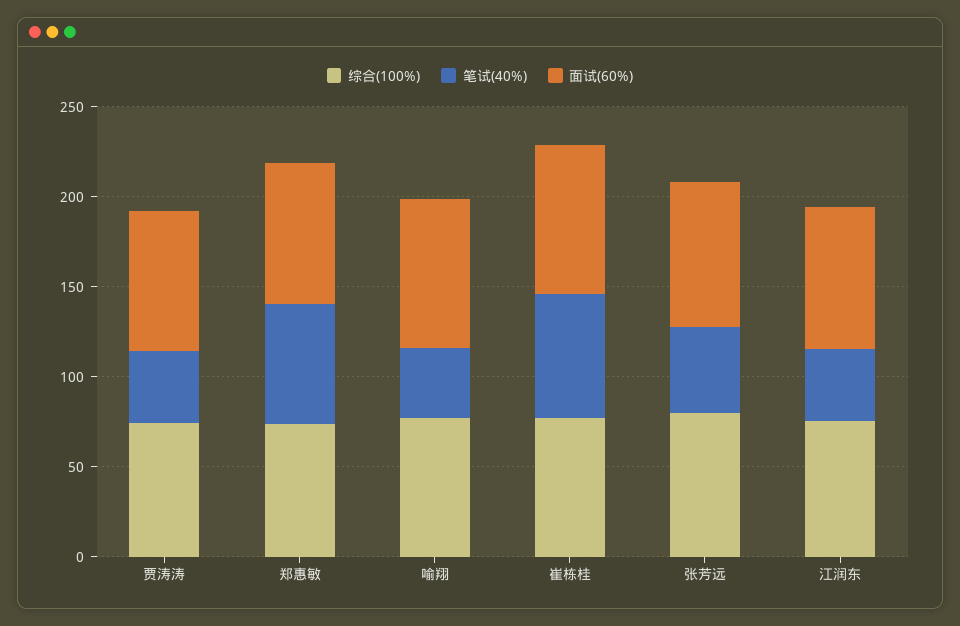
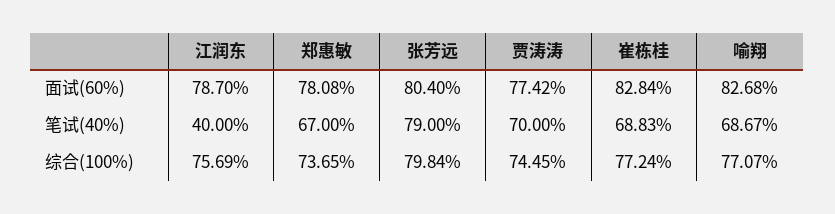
  {
    "综合(100%)": {
      "贾涛涛": 74.45,
      "郑惠敏": 73.65,
      "喻翔": 77.07,
      "崔栋桂": 77.24,
      "张芳远": 79.84,
      "江润东": 75.69
    },
    "笔试(40%)": {
-     "贾涛涛": 40,
+     "贾涛涛": 70,
      "郑惠敏": 67,
-     "喻翔": 40,
+     "喻翔": 68.67,
      "崔栋桂": 68.83,
-     "张芳远": 50,
+     "张芳远": 79,
      "江润东": 40
    },
    "面试(60%)": {
      "贾涛涛": 77.42,
      "郑惠敏": 78.08,
      "喻翔": 82.68,
      "崔栋桂": 82.84,
      "张芳远": 80.4,
      "江润东": 78.7
    }
  }

